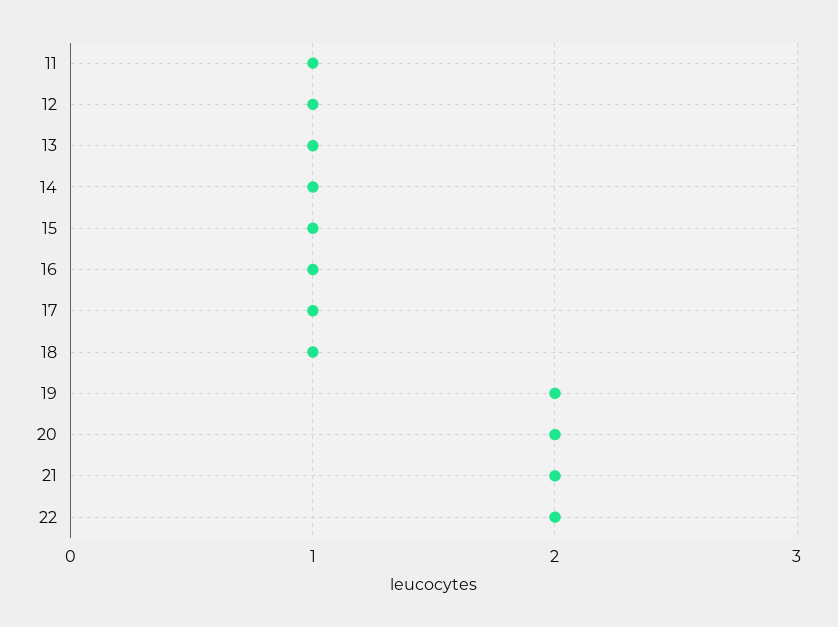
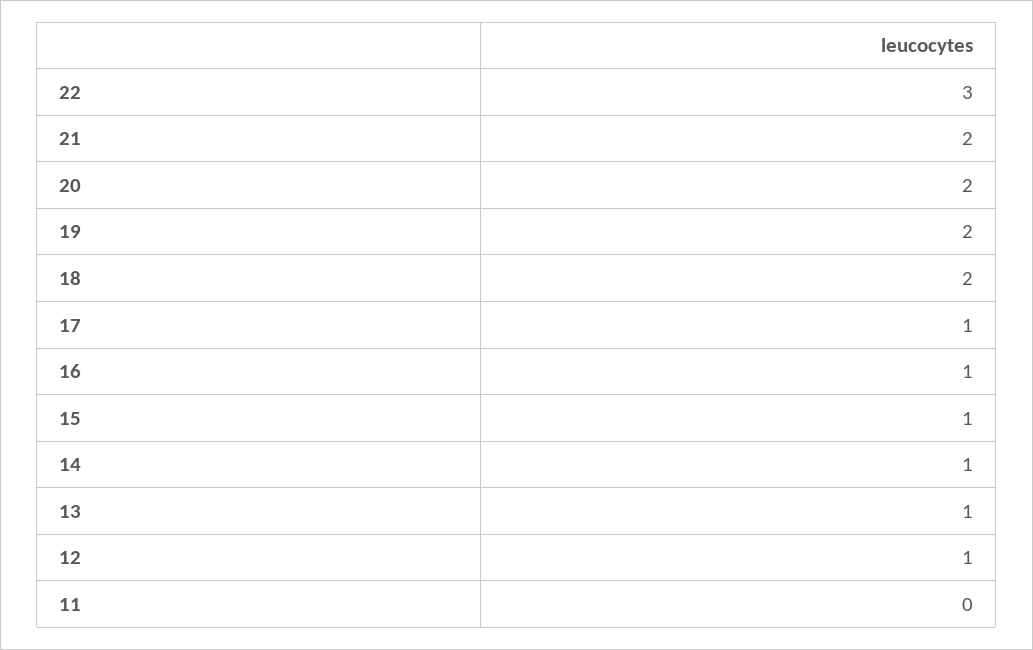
  {
-   "11": 1,
+   "11": 0,
    "12": 1,
    "13": 1,
    "14": 1,
    "15": 1,
    "16": 1,
    "17": 1,
-   "18": 1,
+   "18": 2,
    "19": 2,
    "20": 2,
    "21": 2,
-   "22": 2
+   "22": 3
  }

